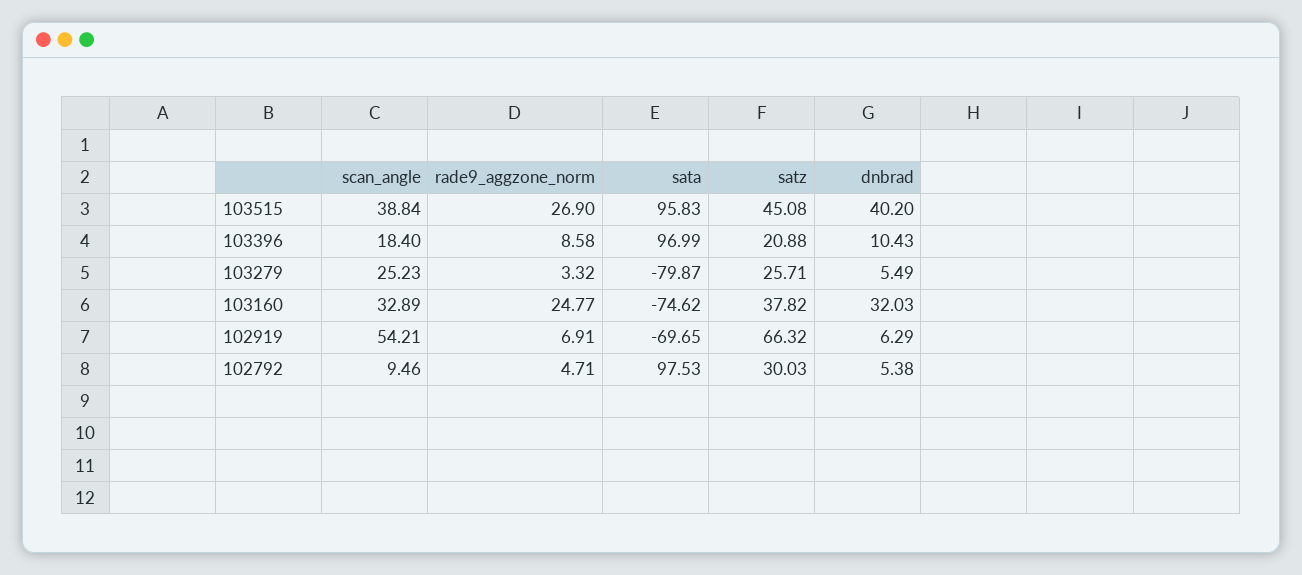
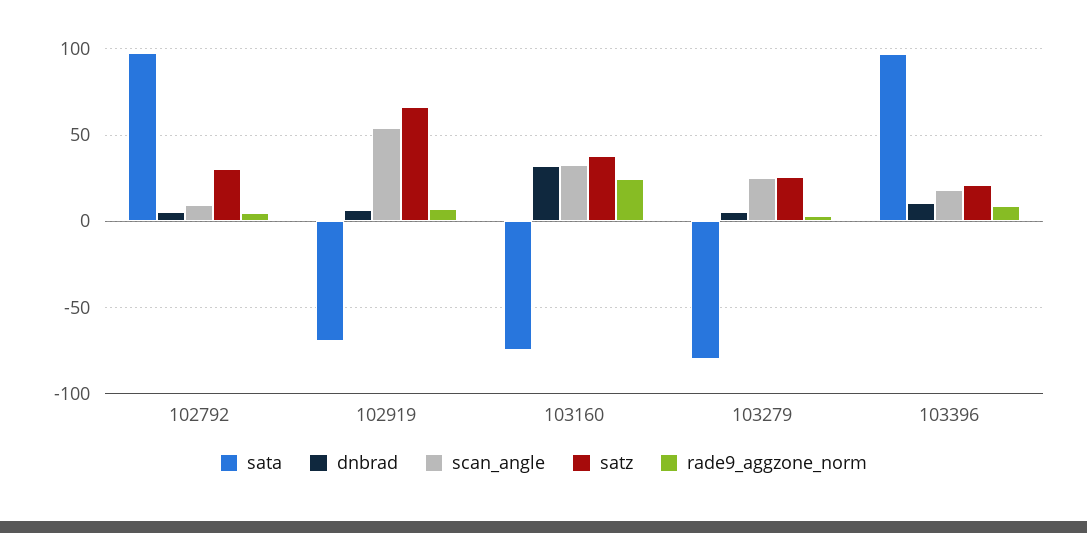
  {
    "scan_angle": {
-     "103515": 38.84,
      "103396": 18.4,
      "103279": 25.23,
      "103160": 32.89,
      "102919": 54.21,
      "102792": 9.46
    },
    "rade9_aggzone_norm": {
-     "103515": 26.9,
      "103396": 8.58,
      "103279": 3.32,
      "103160": 24.77,
      "102919": 6.91,
      "102792": 4.71
    },
    "sata": {
-     "103515": 95.83,
      "103396": 96.99,
      "103279": -79.87,
      "103160": -74.62,
      "102919": -69.65,
      "102792": 97.53
    },
    "satz": {
-     "103515": 45.08,
      "103396": 20.88,
      "103279": 25.71,
      "103160": 37.82,
      "102919": 66.32,
      "102792": 30.03
    },
    "dnbrad": {
-     "103515": 40.2,
      "103396": 10.43,
      "103279": 5.49,
      "103160": 32.03,
      "102919": 6.29,
      "102792": 5.38
    }
  }

